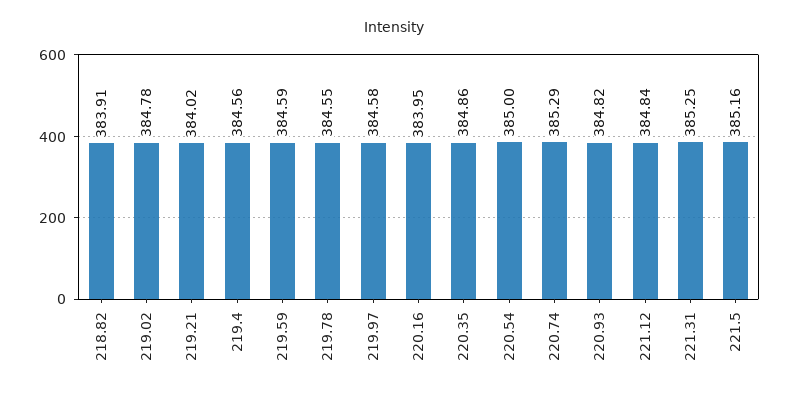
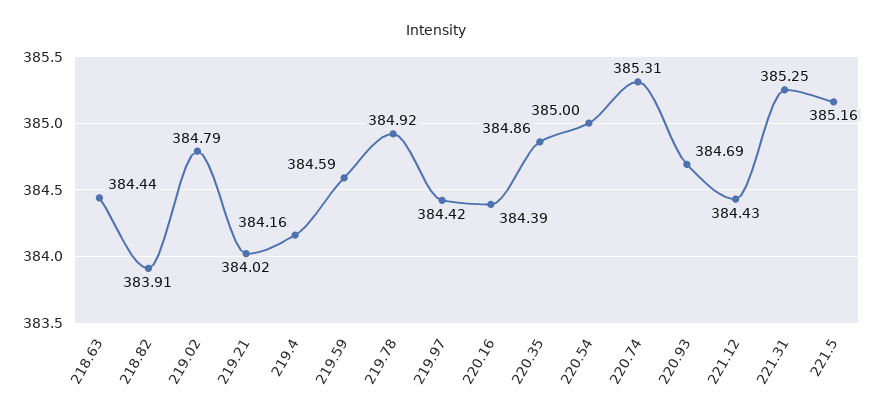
  {
    "218.82": 383.91,
-   "219.02": 384.78,
+   "219.02": 384.79,
    "219.21": 384.02,
-   "219.4": 384.56,
+   "219.4": 384.16,
    "219.59": 384.59,
-   "219.78": 384.55,
+   "219.78": 384.92,
-   "219.97": 384.58,
+   "219.97": 384.42,
-   "220.16": 383.95,
+   "220.16": 384.39,
    "220.35": 384.86,
    "220.54": 385,
-   "220.74": 385.29,
+   "220.74": 385.31,
-   "220.93": 384.82,
+   "220.93": 384.69,
-   "221.12": 384.84,
+   "221.12": 384.43,
    "221.31": 385.25,
-   "221.5": 385.16
+   "221.5": 385.16,
+   "218.63": 384.44
  }

